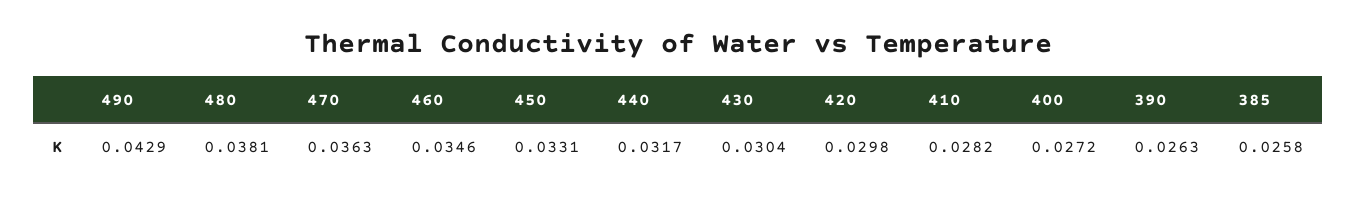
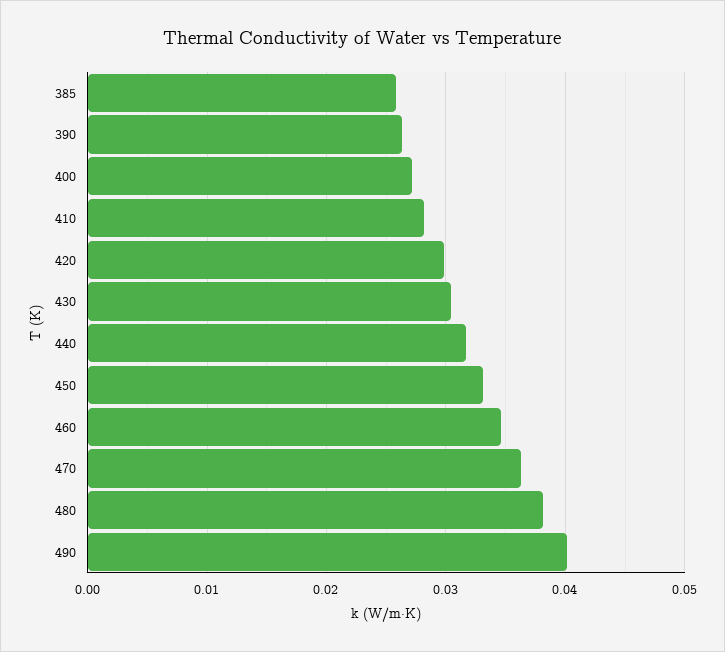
  {
-   "490": 0.0429,
+   "490": 0.04,
    "480": 0.0381,
    "470": 0.0363,
    "460": 0.0346,
    "450": 0.0331,
    "440": 0.0317,
    "430": 0.0304,
    "420": 0.0298,
    "410": 0.0282,
    "400": 0.0272,
    "390": 0.0263,
    "385": 0.0258
  }

